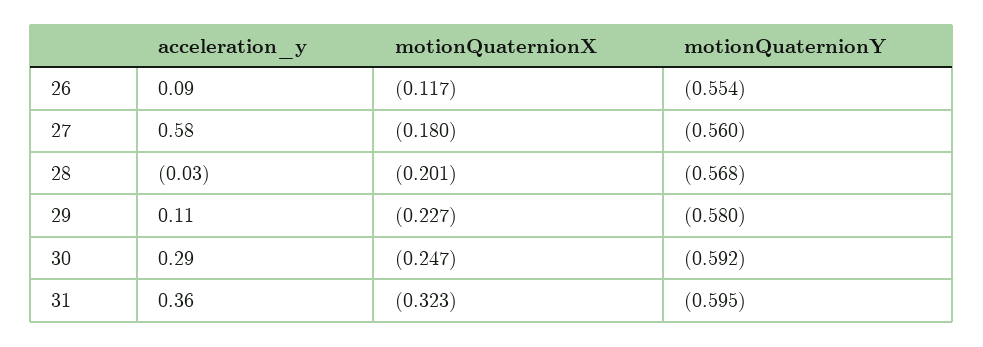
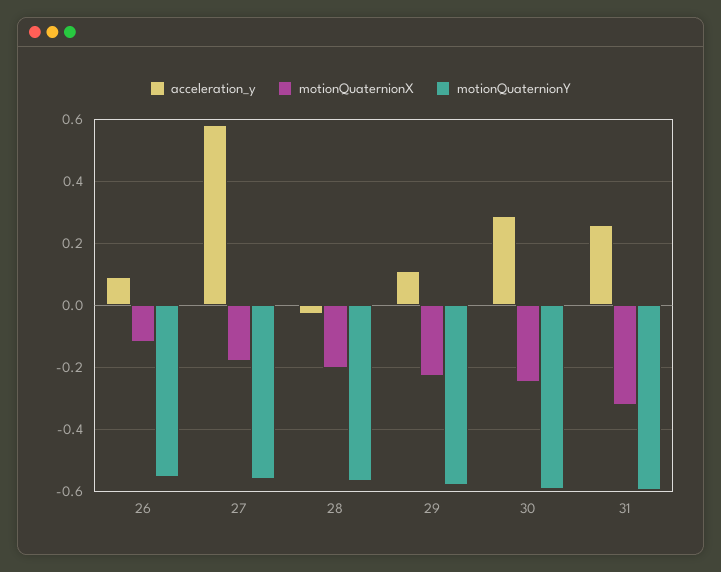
  {
    "acceleration_y": {
      "26": 0.09,
      "27": 0.58,
      "28": -0.03,
      "29": 0.11,
      "30": 0.29,
-     "31": 0.36
+     "31": 0.26
    },
    "motionQuaternionX": {
      "26": -0.117,
      "27": -0.18,
      "28": -0.201,
      "29": -0.227,
      "30": -0.247,
      "31": -0.323
    },
    "motionQuaternionY": {
      "26": -0.554,
      "27": -0.56,
      "28": -0.568,
      "29": -0.58,
      "30": -0.592,
      "31": -0.595
    }
  }

